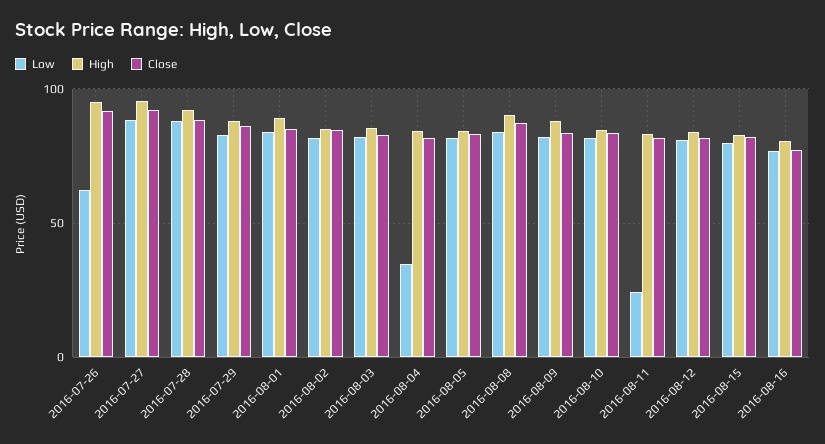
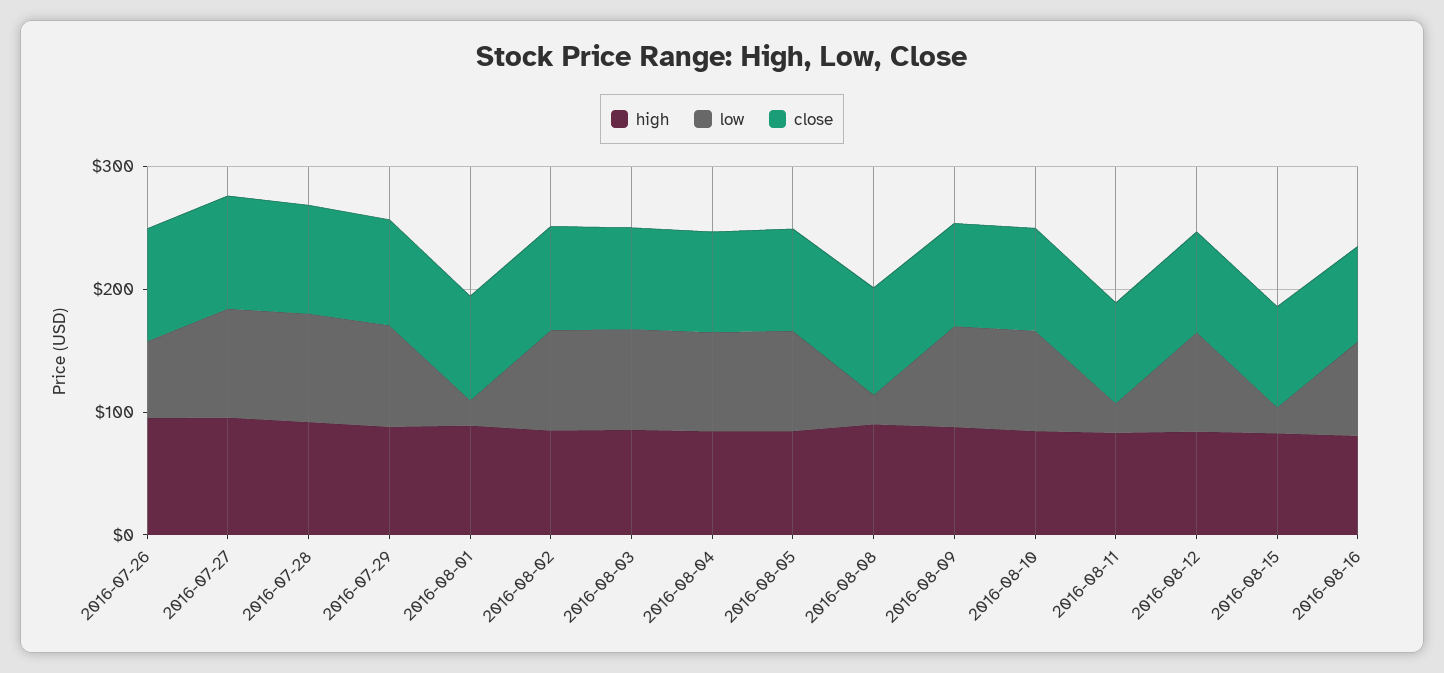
  {
    "Low": {
      "2016-07-26": 65,
      "2016-07-27": 90,
      "2016-07-28": 90,
      "2016-07-29": 85,
-     "2016-08-01": 85,
+     "2016-08-01": 20,
      "2016-08-02": 80,
      "2016-08-03": 80,
-     "2016-08-04": 35,
+     "2016-08-04": 80,
      "2016-08-05": 80,
-     "2016-08-08": 85,
+     "2016-08-08": 20,
      "2016-08-09": 80,
      "2016-08-10": 80,
      "2016-08-11": 25,
      "2016-08-12": 80,
-     "2016-08-15": 80,
+     "2016-08-15": 20,
      "2016-08-16": 75
    },
    "High": {
      "2016-07-26": 95,
      "2016-07-27": 95,
      "2016-07-28": 90,
      "2016-07-29": 90,
      "2016-08-01": 90,
      "2016-08-02": 85,
      "2016-08-03": 85,
      "2016-08-04": 85,
      "2016-08-05": 85,
      "2016-08-08": 90,
      "2016-08-09": 90,
      "2016-08-10": 85,
      "2016-08-11": 85,
      "2016-08-12": 85,
      "2016-08-15": 85,
      "2016-08-16": 80
    },
    "Close": {
      "2016-07-26": 90,
      "2016-07-27": 90,
      "2016-07-28": 90,
      "2016-07-29": 85,
      "2016-08-01": 85,
      "2016-08-02": 85,
      "2016-08-03": 85,
      "2016-08-04": 80,
      "2016-08-05": 85,
      "2016-08-08": 85,
      "2016-08-09": 85,
      "2016-08-10": 85,
      "2016-08-11": 80,
      "2016-08-12": 80,
      "2016-08-15": 80,
      "2016-08-16": 75
    }
  }

